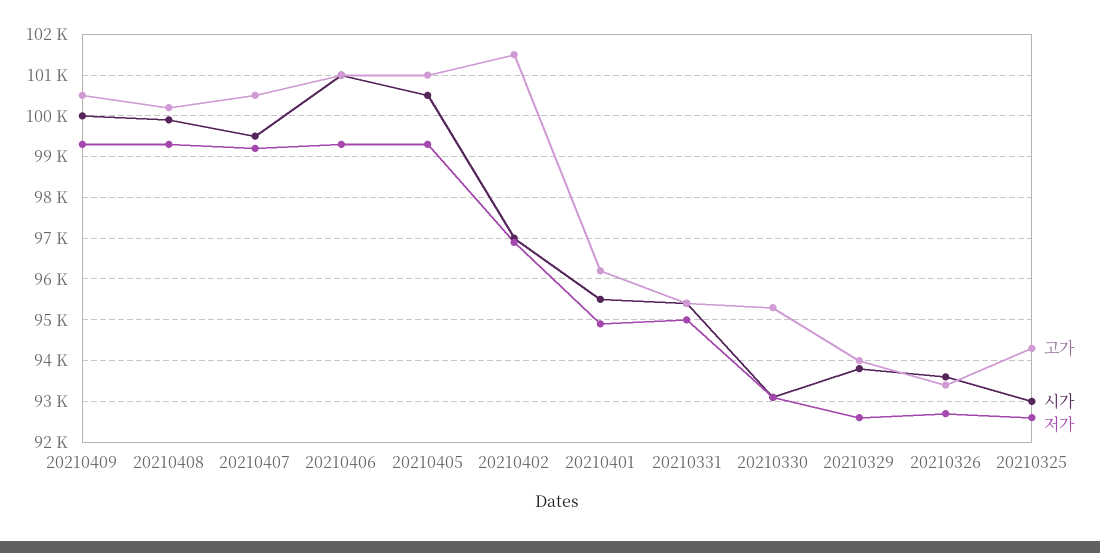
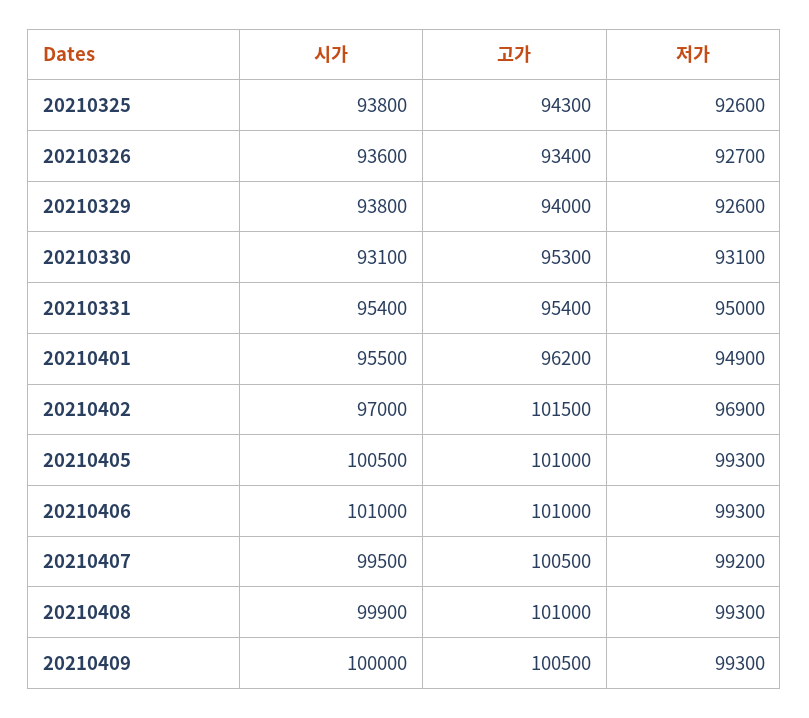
  {
    "고가": {
      "20210409": 100500,
-     "20210408": 100200,
+     "20210408": 101000,
      "20210407": 100500,
      "20210406": 101000,
      "20210405": 101000,
      "20210402": 101500,
      "20210401": 96200,
      "20210331": 95400,
      "20210330": 95300,
      "20210329": 94000,
      "20210326": 93400,
      "20210325": 94300
    },
    "시가": {
      "20210409": 100000,
      "20210408": 99900,
      "20210407": 99500,
      "20210406": 101000,
      "20210405": 100500,
      "20210402": 97000,
      "20210401": 95500,
      "20210331": 95400,
      "20210330": 93100,
      "20210329": 93800,
      "20210326": 93600,
-     "20210325": 93000
+     "20210325": 93800
    },
    "저가": {
      "20210409": 99300,
      "20210408": 99300,
      "20210407": 99200,
      "20210406": 99300,
      "20210405": 99300,
      "20210402": 96900,
      "20210401": 94900,
      "20210331": 95000,
      "20210330": 93100,
      "20210329": 92600,
      "20210326": 92700,
      "20210325": 92600
    }
  }

